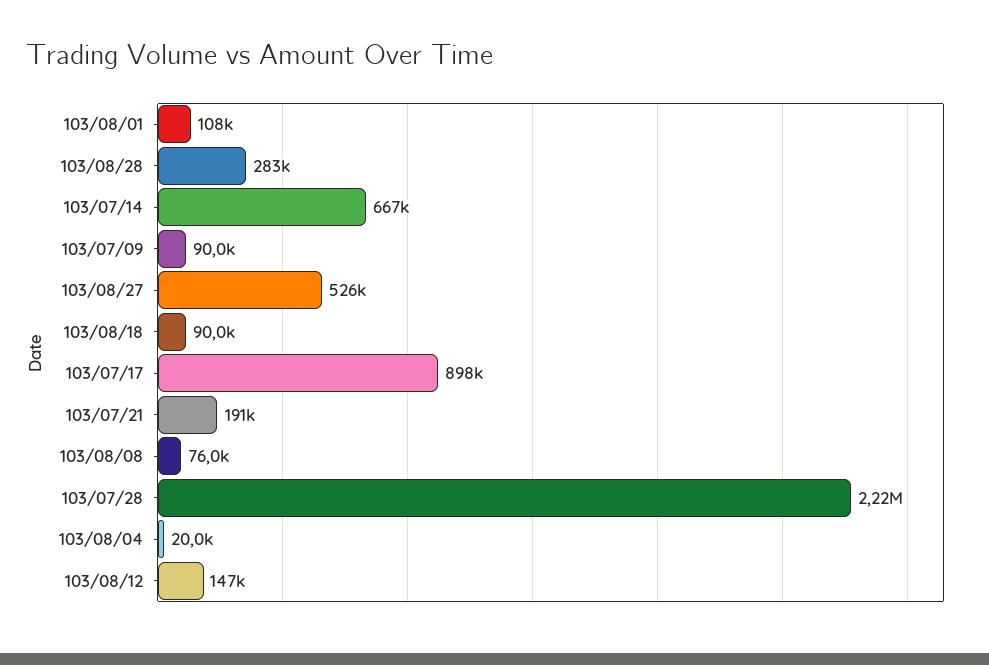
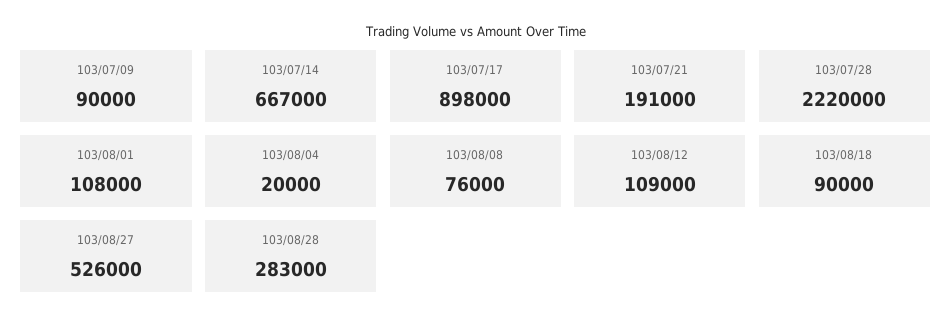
  {
    "103/08/01": 108000,
    "103/08/28": 283000,
    "103/07/14": 667000,
    "103/07/09": 90000,
    "103/08/27": 526000,
    "103/08/18": 90000,
    "103/07/17": 898000,
    "103/07/21": 191000,
    "103/08/08": 76000,
    "103/07/28": 2220000,
    "103/08/04": 20000,
-   "103/08/12": 147000
+   "103/08/12": 109000
  }

